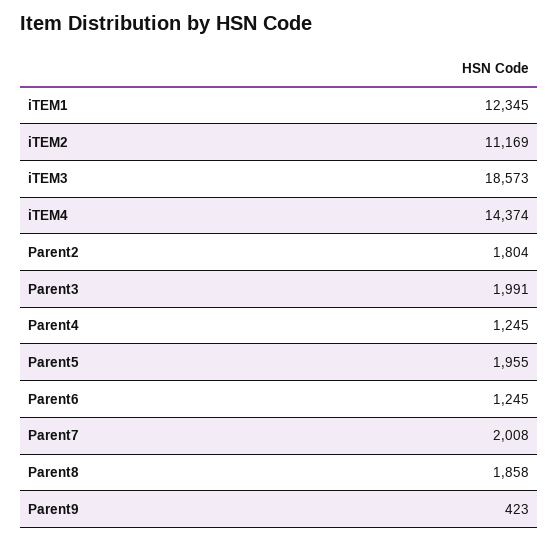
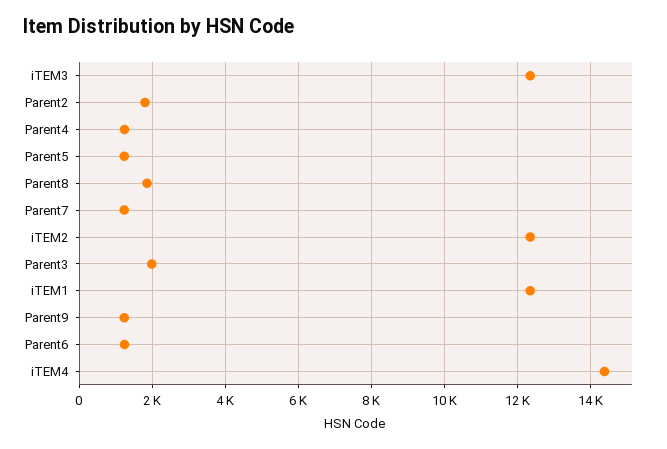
  {
    "iTEM1": 12345,
-   "iTEM2": 11169,
+   "iTEM2": 12400,
-   "iTEM3": 18573,
+   "iTEM3": 12400,
    "iTEM4": 14374,
    "Parent2": 1804,
    "Parent3": 1991,
    "Parent4": 1245,
-   "Parent5": 1955,
+   "Parent5": 1200,
    "Parent6": 1245,
-   "Parent7": 2008,
+   "Parent7": 1200,
    "Parent8": 1858,
-   "Parent9": 423
+   "Parent9": 1200
  }

